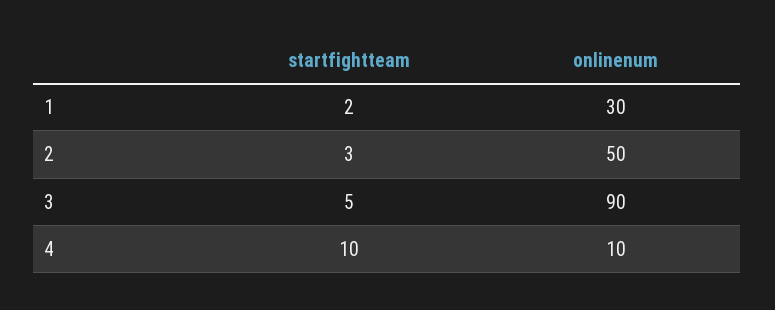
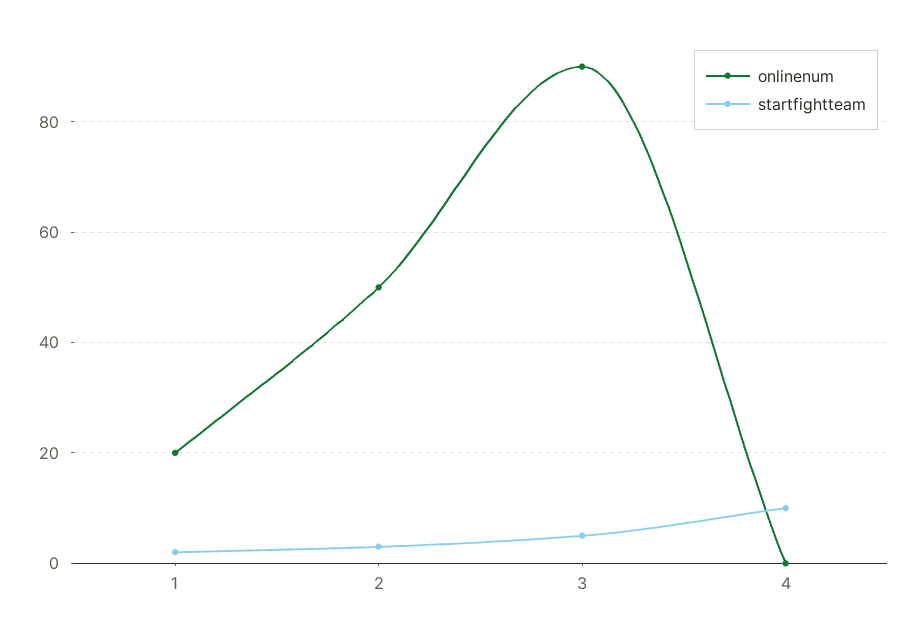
  {
    "startfightteam": {
      "1": 2,
      "2": 3,
      "3": 5,
      "4": 10
    },
    "onlinenum": {
-     "1": 30,
+     "1": 20,
      "2": 50,
      "3": 90,
-     "4": 10
+     "4": 0
    }
  }

